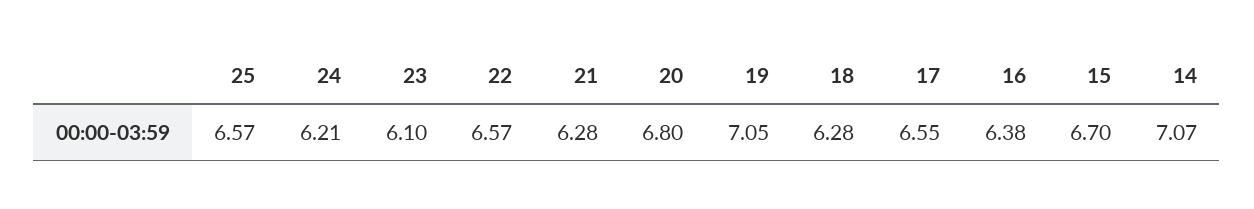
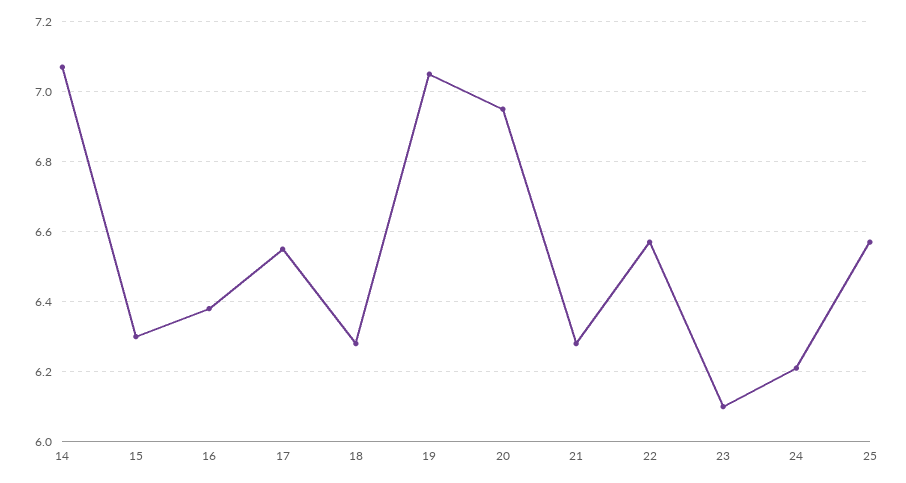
  {
    "25": 6.57,
    "24": 6.21,
    "23": 6.1,
    "22": 6.57,
    "21": 6.28,
-   "20": 6.8,
+   "20": 6.95,
    "19": 7.05,
    "18": 6.28,
    "17": 6.55,
    "16": 6.38,
-   "15": 6.7,
+   "15": 6.3,
    "14": 7.07
  }

